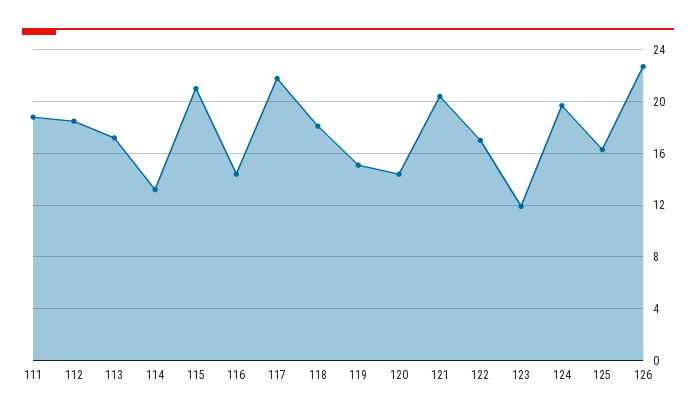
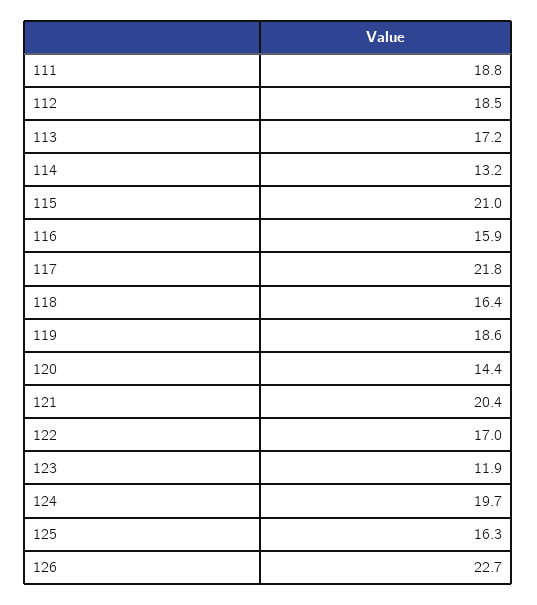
  {
    "111": 18.8,
    "112": 18.5,
    "113": 17.2,
    "114": 13.2,
    "115": 21,
-   "116": 14.5,
+   "116": 15.9,
    "117": 21.8,
-   "118": 18,
+   "118": 16.4,
-   "119": 15,
+   "119": 18.6,
    "120": 14.4,
    "121": 20.4,
    "122": 17,
    "123": 11.9,
    "124": 19.7,
    "125": 16.3,
    "126": 22.7
  }

